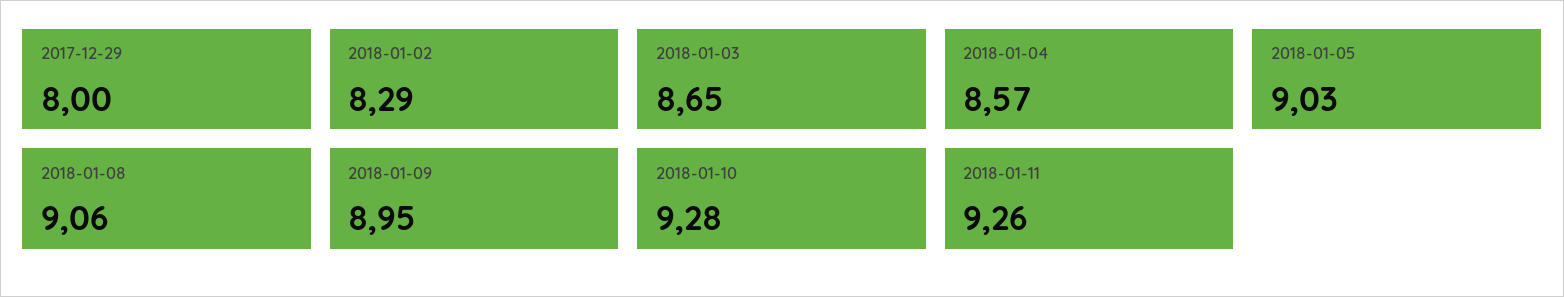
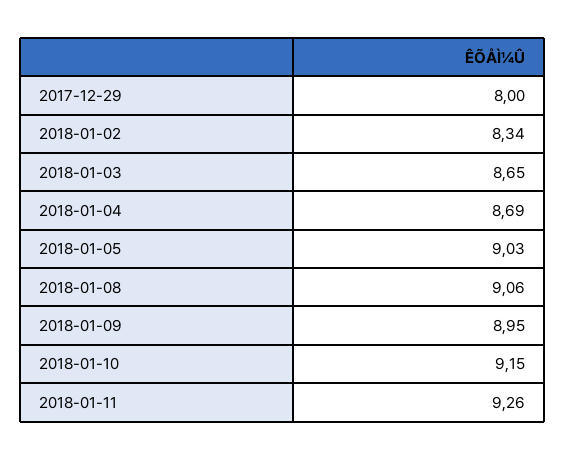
  {
    "2017-12-29": 8,
-   "2018-01-02": 8.29,
+   "2018-01-02": 8.34,
    "2018-01-03": 8.65,
-   "2018-01-04": 8.57,
+   "2018-01-04": 8.69,
    "2018-01-05": 9.03,
    "2018-01-08": 9.06,
    "2018-01-09": 8.95,
-   "2018-01-10": 9.28,
+   "2018-01-10": 9.15,
    "2018-01-11": 9.26
  }

